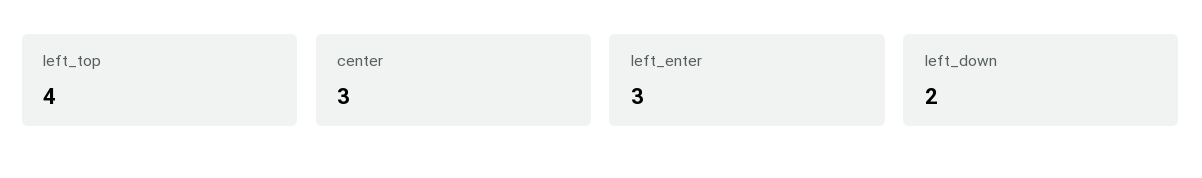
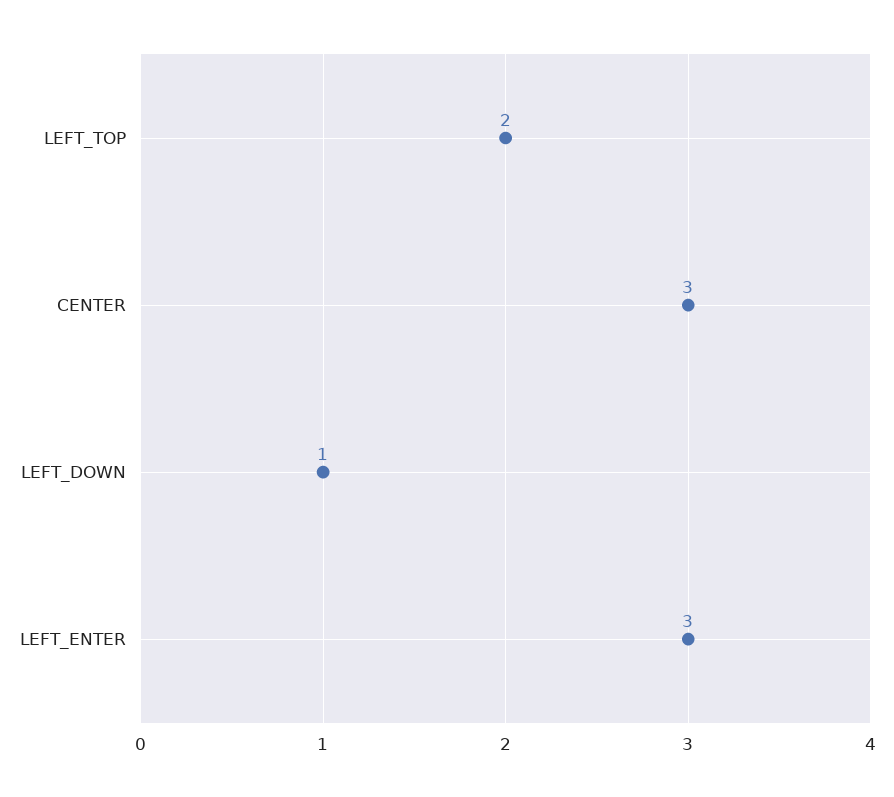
  {
-   "left_top": 4,
+   "left_top": 2,
    "center": 3,
    "left_enter": 3,
-   "left_down": 2
+   "left_down": 1
  }

